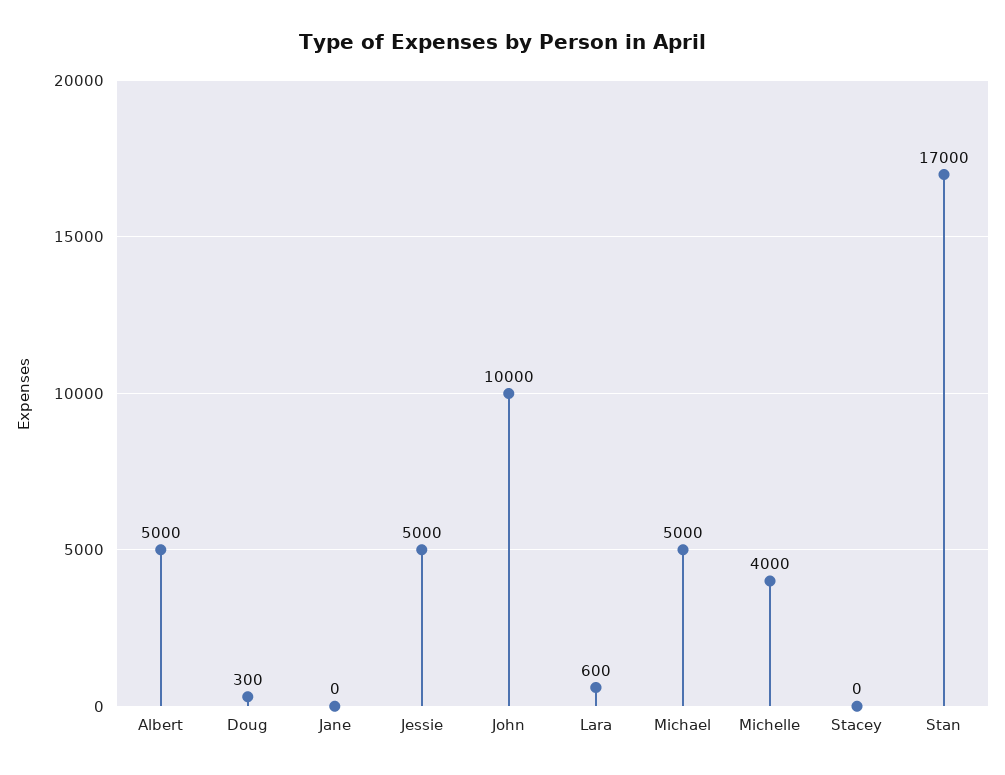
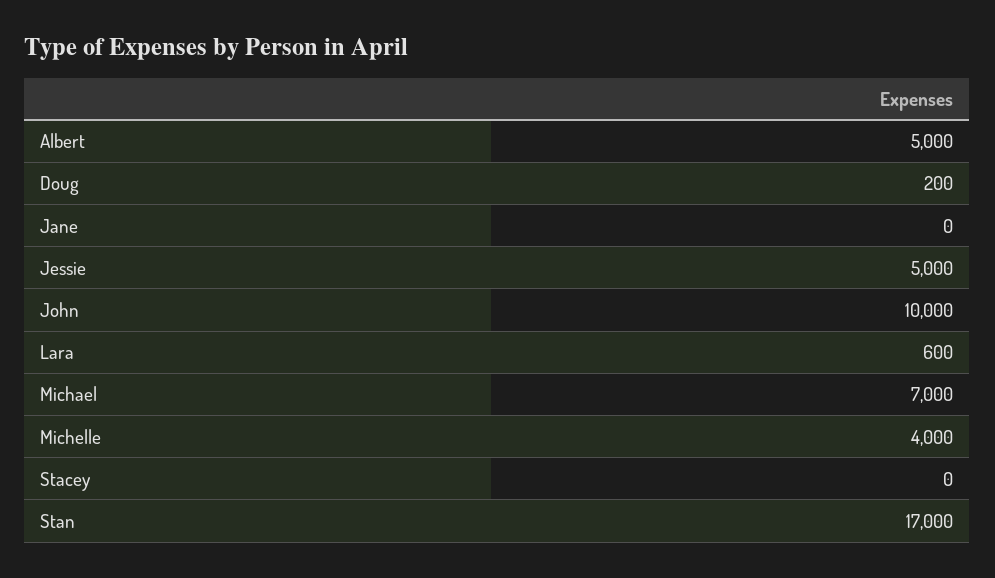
  {
    "Albert": 5000,
-   "Doug": 300,
+   "Doug": 200,
    "Jane": 0,
    "Jessie": 5000,
    "John": 10000,
    "Lara": 600,
-   "Michael": 5000,
+   "Michael": 7000,
    "Michelle": 4000,
    "Stacey": 0,
    "Stan": 17000
  }

